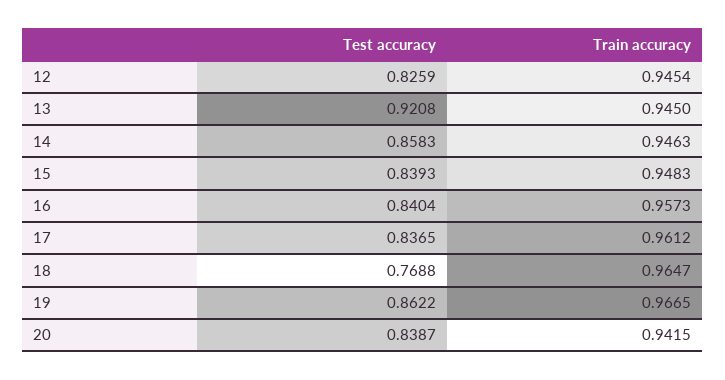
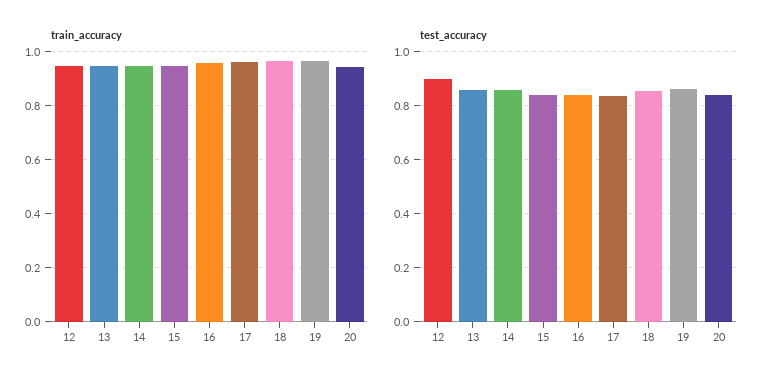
  {
    "Test accuracy": {
-     "12": 0.8259,
+     "12": 0.9,
-     "13": 0.9208,
+     "13": 0.85,
      "14": 0.8583,
      "15": 0.8393,
      "16": 0.8404,
      "17": 0.8365,
-     "18": 0.7688,
+     "18": 0.85,
      "19": 0.8622,
      "20": 0.8387
    },
    "Train accuracy": {
      "12": 0.9454,
      "13": 0.945,
      "14": 0.9463,
      "15": 0.9483,
      "16": 0.9573,
      "17": 0.9612,
      "18": 0.9647,
      "19": 0.9665,
      "20": 0.9415
    }
  }

